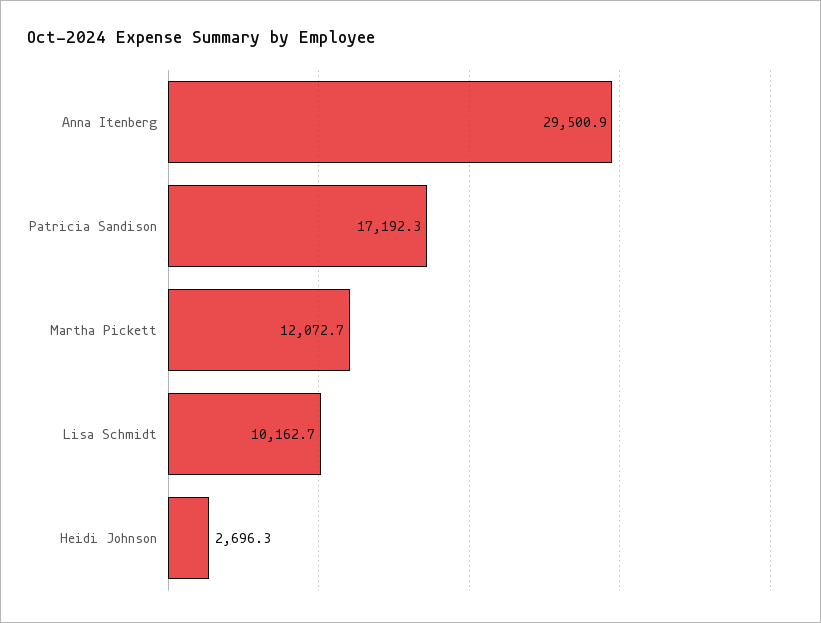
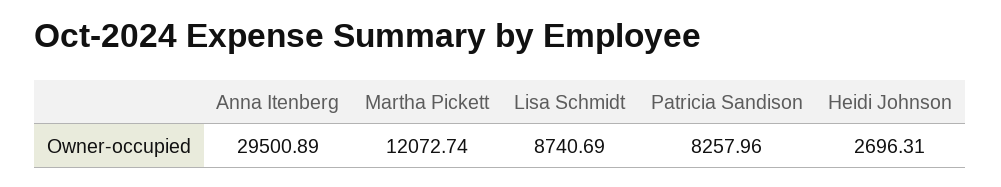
  {
    "Anna Itenberg": 29500.89,
-   "Patricia Sandison": 17192.3,
+   "Patricia Sandison": 8257.96,
    "Martha Pickett": 12072.74,
-   "Lisa Schmidt": 10162.7,
+   "Lisa Schmidt": 8740.69,
    "Heidi Johnson": 2696.31
  }

